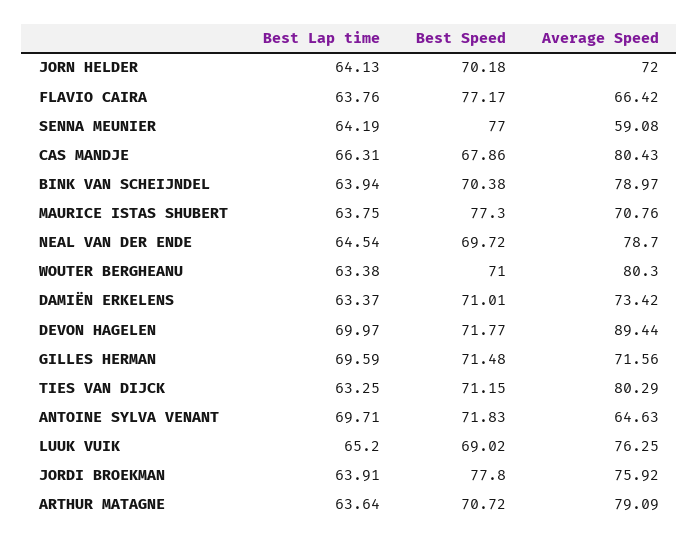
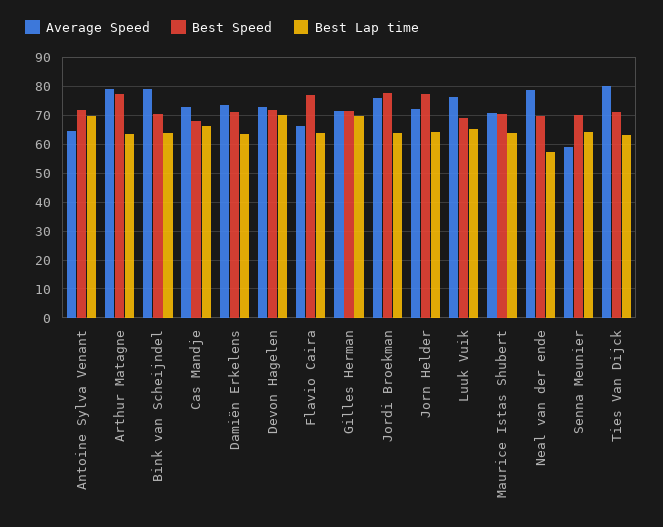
  {
    "Best Lap time": {
      "JORN HELDER": 64.13,
      "FLAVIO CAIRA": 63.76,
      "SENNA MEUNIER": 64.19,
      "CAS MANDJE": 66.31,
      "BINK VAN SCHEIJNDEL": 63.94,
      "MAURICE ISTAS SHUBERT": 63.75,
-     "NEAL VAN DER ENDE": 64.54,
+     "NEAL VAN DER ENDE": 57.5,
-     "WOUTER BERGHEANU": 63.38,
      "DAMIËN ERKELENS": 63.37,
      "DEVON HAGELEN": 69.97,
      "GILLES HERMAN": 69.59,
      "TIES VAN DIJCK": 63.25,
      "ANTOINE SYLVA VENANT": 69.71,
      "LUUK VUIK": 65.2,
      "JORDI BROEKMAN": 63.91,
      "ARTHUR MATAGNE": 63.64
    },
    "Best Speed": {
-     "JORN HELDER": 70.18,
+     "JORN HELDER": 77.5,
      "FLAVIO CAIRA": 77.17,
-     "SENNA MEUNIER": 77,
+     "SENNA MEUNIER": 70,
      "CAS MANDJE": 67.86,
      "BINK VAN SCHEIJNDEL": 70.38,
-     "MAURICE ISTAS SHUBERT": 77.3,
+     "MAURICE ISTAS SHUBERT": 70,
      "NEAL VAN DER ENDE": 69.72,
-     "WOUTER BERGHEANU": 71,
      "DAMIËN ERKELENS": 71.01,
      "DEVON HAGELEN": 71.77,
      "GILLES HERMAN": 71.48,
      "TIES VAN DIJCK": 71.15,
      "ANTOINE SYLVA VENANT": 71.83,
      "LUUK VUIK": 69.02,
      "JORDI BROEKMAN": 77.8,
-     "ARTHUR MATAGNE": 70.72
+     "ARTHUR MATAGNE": 77.5
    },
    "Average Speed": {
      "JORN HELDER": 72,
      "FLAVIO CAIRA": 66.42,
      "SENNA MEUNIER": 59.08,
-     "CAS MANDJE": 80.43,
+     "CAS MANDJE": 72.5,
      "BINK VAN SCHEIJNDEL": 78.97,
      "MAURICE ISTAS SHUBERT": 70.76,
      "NEAL VAN DER ENDE": 78.7,
-     "WOUTER BERGHEANU": 80.3,
      "DAMIËN ERKELENS": 73.42,
-     "DEVON HAGELEN": 89.44,
+     "DEVON HAGELEN": 72.5,
      "GILLES HERMAN": 71.56,
      "TIES VAN DIJCK": 80.29,
      "ANTOINE SYLVA VENANT": 64.63,
      "LUUK VUIK": 76.25,
      "JORDI BROEKMAN": 75.92,
      "ARTHUR MATAGNE": 79.09
    }
  }

